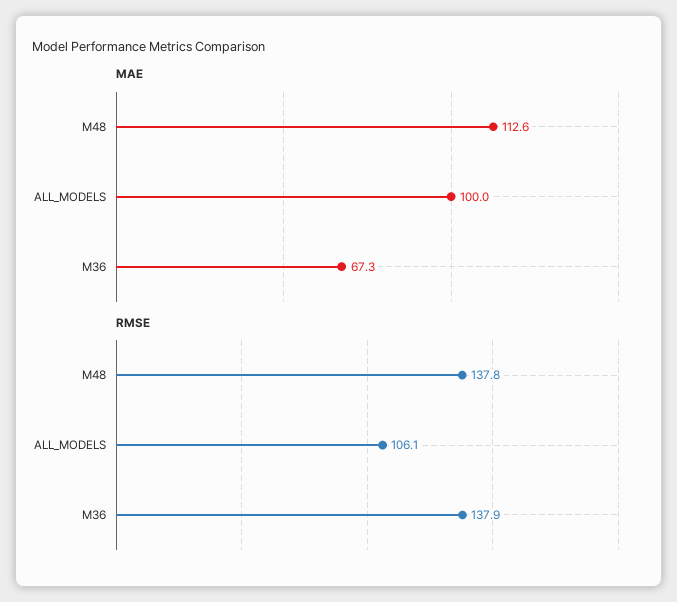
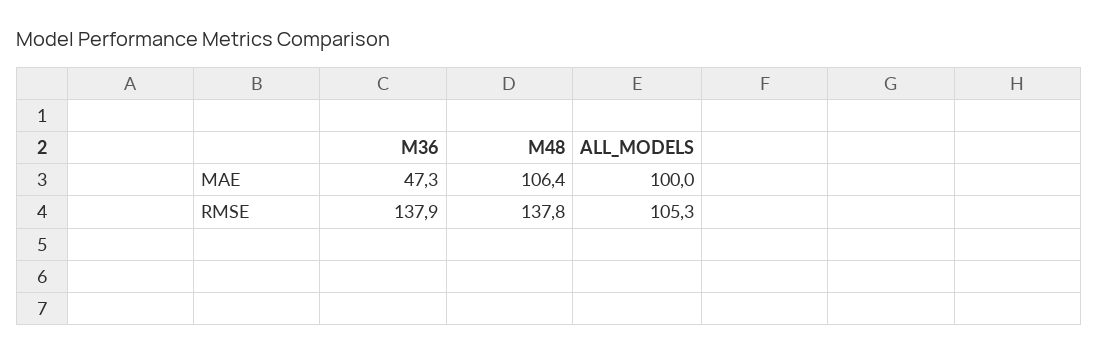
  {
    "MAE": {
-     "M48": 112.6,
+     "M48": 106.4,
      "ALL_MODELS": 100,
-     "M36": 67.3
+     "M36": 47.3
    },
    "RMSE": {
      "M48": 137.8,
-     "ALL_MODELS": 106.1,
+     "ALL_MODELS": 105.3,
      "M36": 137.9
    }
  }

